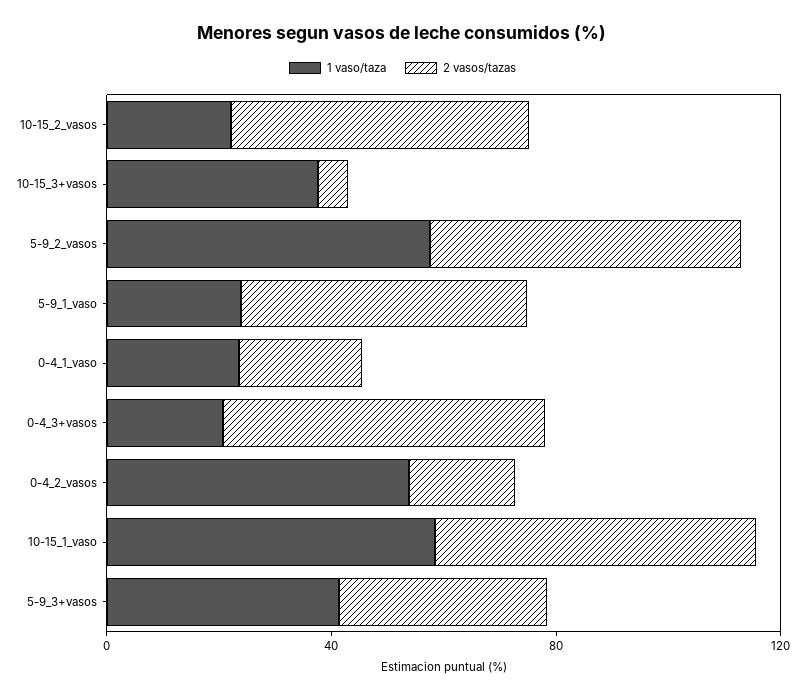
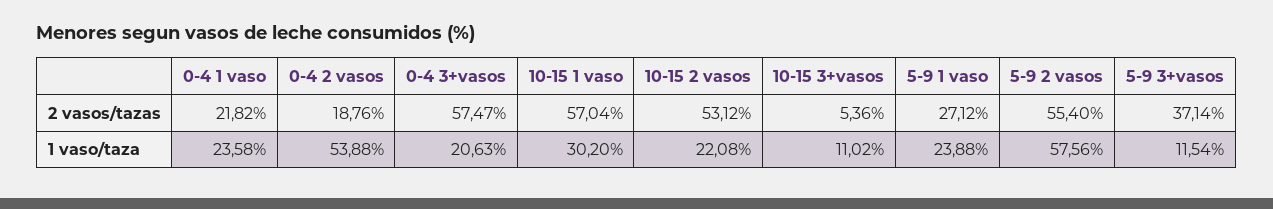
  {
    "1 vaso/taza": {
      "10-15_2_vasos": 22.08,
-     "10-15_3+vasos": 40,
+     "10-15_3+vasos": 11.02,
      "5-9_2_vasos": 57.56,
      "5-9_1_vaso": 23.88,
      "0-4_1_vaso": 23.58,
      "0-4_3+vasos": 20.63,
      "0-4_2_vasos": 53.88,
-     "10-15_1_vaso": 60,
+     "10-15_1_vaso": 30.2,
-     "5-9_3+vasos": 40
+     "5-9_3+vasos": 11.54
    },
    "2 vasos/tazas": {
      "10-15_2_vasos": 53.12,
      "10-15_3+vasos": 5.36,
      "5-9_2_vasos": 55.4,
-     "5-9_1_vaso": 50,
+     "5-9_1_vaso": 27.12,
      "0-4_1_vaso": 21.82,
      "0-4_3+vasos": 57.47,
      "0-4_2_vasos": 18.76,
      "10-15_1_vaso": 57.04,
      "5-9_3+vasos": 37.14
    }
  }

